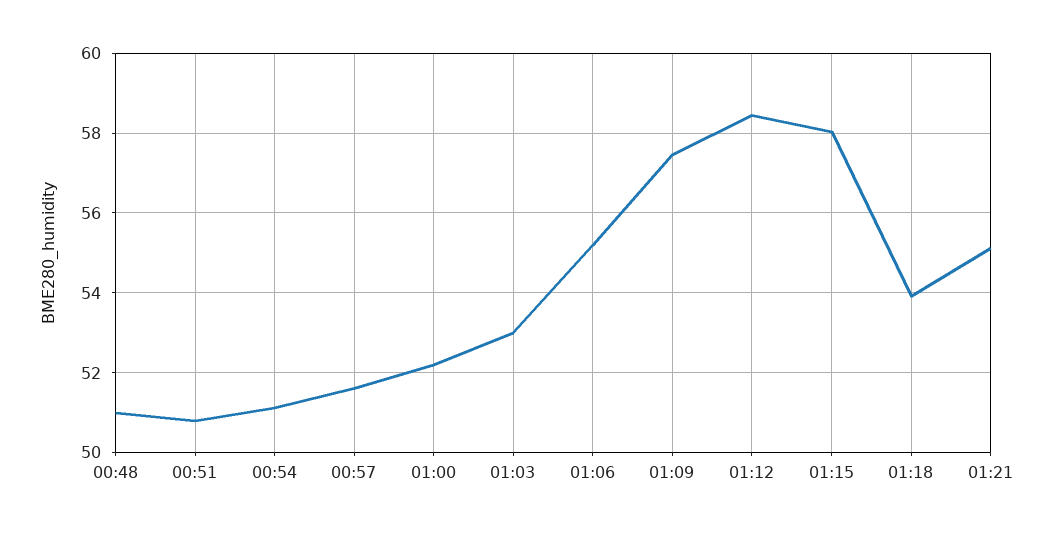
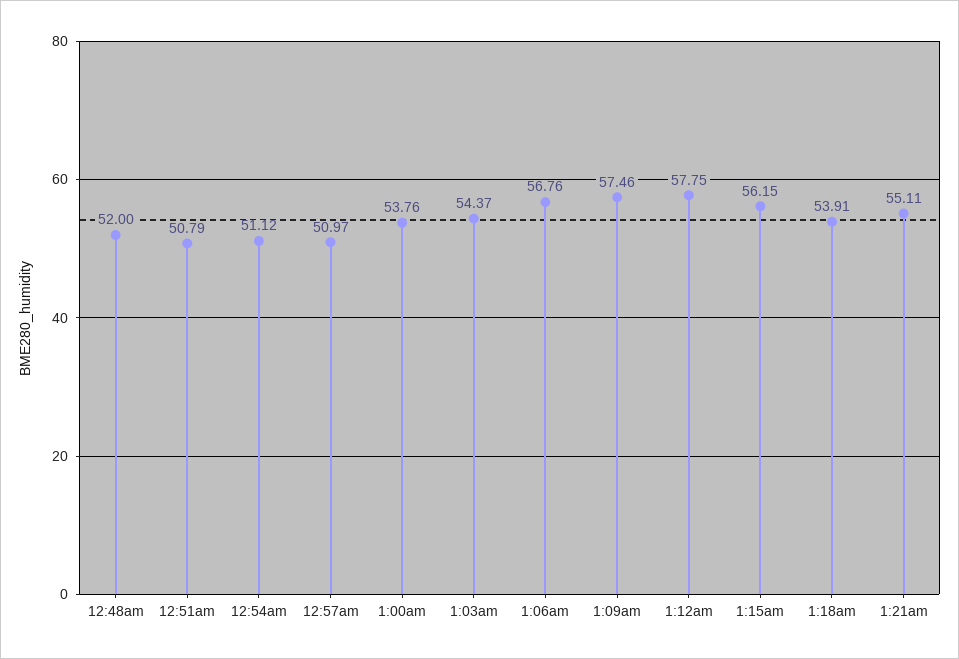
  {
-   "00:48": 51,
+   "00:48": 52,
    "00:51": 50.79,
    "00:54": 51.12,
-   "00:57": 51.6,
+   "00:57": 50.97,
-   "01:00": 52.2,
+   "01:00": 53.76,
-   "01:03": 53,
+   "01:03": 54.37,
-   "01:06": 55.2,
+   "01:06": 56.76,
    "01:09": 57.46,
-   "01:12": 58.4,
+   "01:12": 57.75,
-   "01:15": 58,
+   "01:15": 56.15,
    "01:18": 53.91,
    "01:21": 55.11
  }

